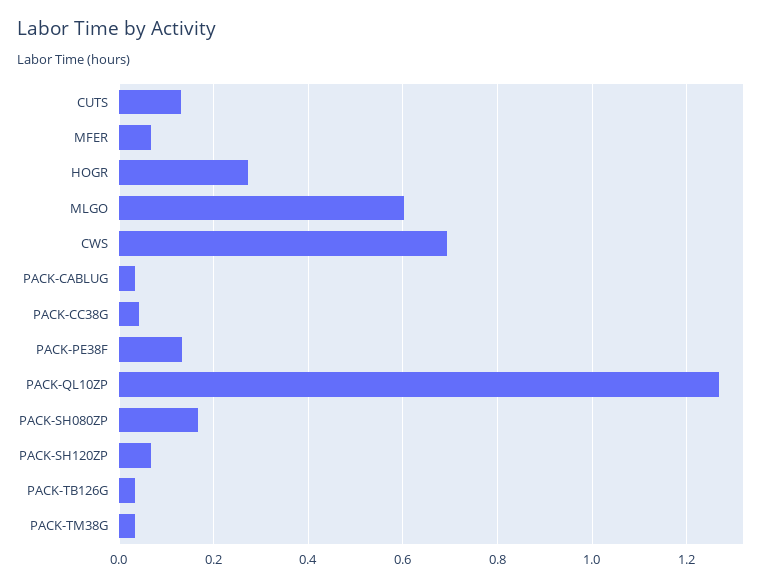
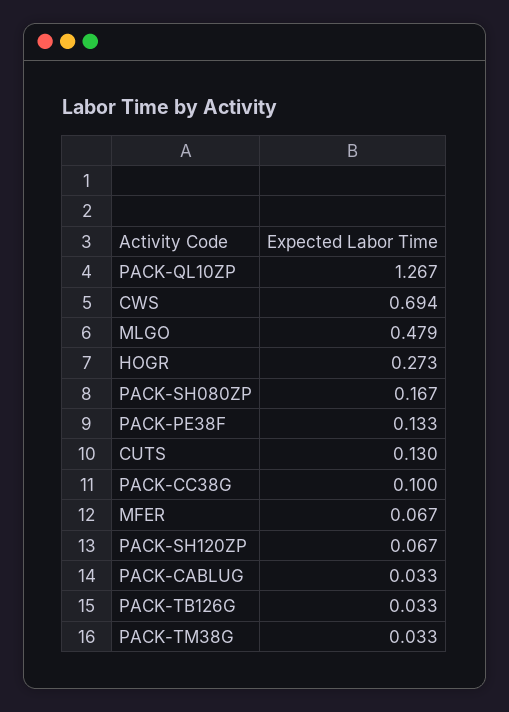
  {
    "CUTS": 0.13,
    "MFER": 0.067,
    "HOGR": 0.273,
-   "MLGO": 0.6,
+   "MLGO": 0.479,
    "CWS": 0.694,
    "PACK-CABLUG": 0.033,
-   "PACK-CC38G": 0.04,
+   "PACK-CC38G": 0.1,
    "PACK-PE38F": 0.133,
    "PACK-QL10ZP": 1.267,
    "PACK-SH080ZP": 0.167,
    "PACK-SH120ZP": 0.067,
    "PACK-TB126G": 0.033,
    "PACK-TM38G": 0.033
  }

